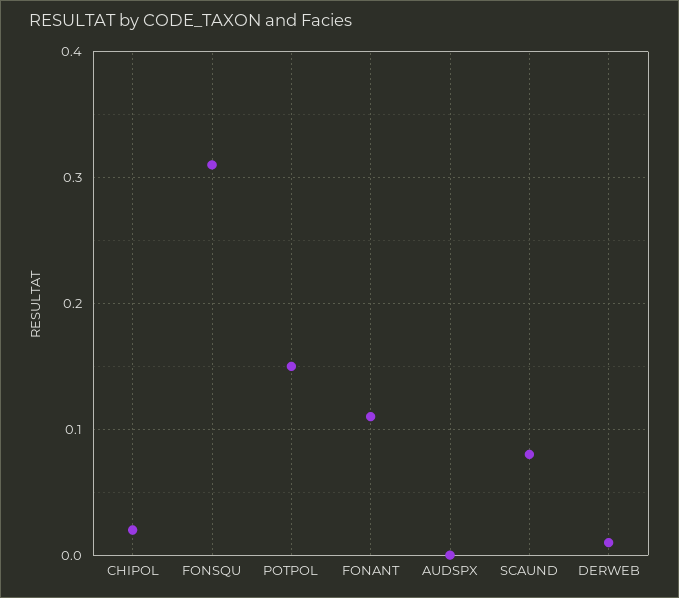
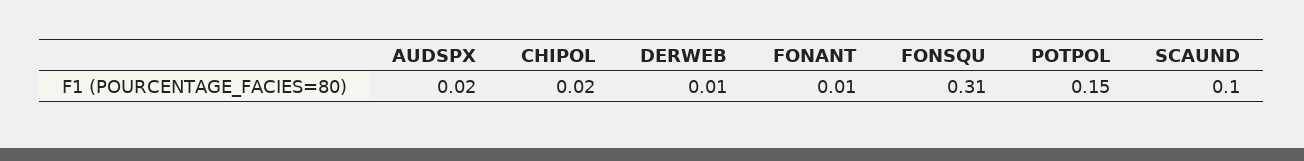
  {
    "CHIPOL": 0.02,
    "FONSQU": 0.31,
    "POTPOL": 0.15,
-   "FONANT": 0.11,
+   "FONANT": 0.01,
-   "AUDSPX": 0,
+   "AUDSPX": 0.02,
-   "SCAUND": 0.08,
+   "SCAUND": 0.1,
    "DERWEB": 0.01
  }

